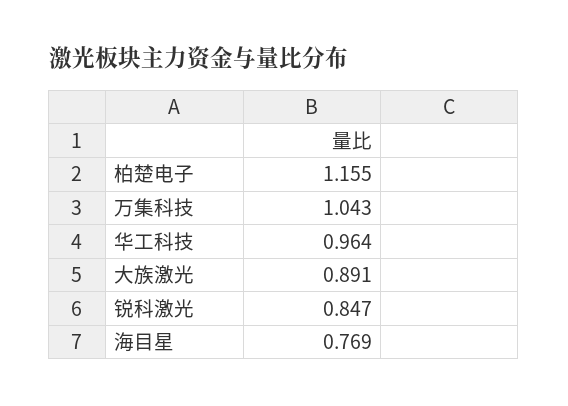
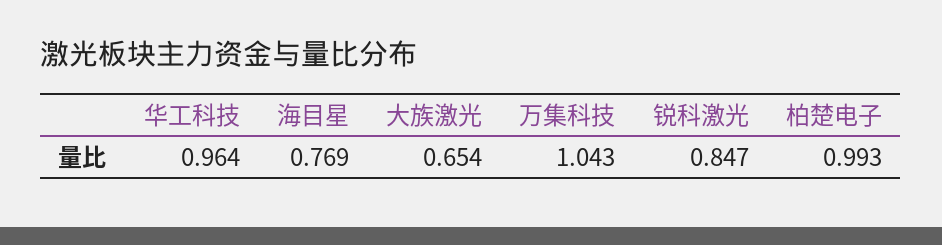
  {
-   "柏楚电子": 1.155,
+   "柏楚电子": 0.993,
    "万集科技": 1.043,
    "华工科技": 0.964,
-   "大族激光": 0.891,
+   "大族激光": 0.654,
    "锐科激光": 0.847,
    "海目星": 0.769
  }

